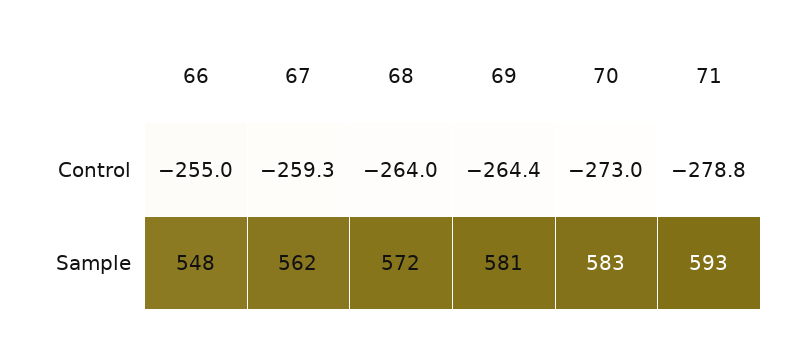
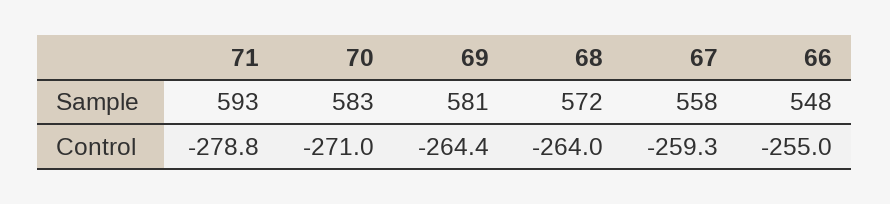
  {
    "66": {
      "Control": -255,
      "Sample": 548
    },
    "67": {
      "Control": -259.3,
-     "Sample": 562
+     "Sample": 558
    },
    "68": {
      "Control": -264,
      "Sample": 572
    },
    "69": {
      "Control": -264.4,
      "Sample": 581
    },
    "70": {
-     "Control": -273,
+     "Control": -271,
      "Sample": 583
    },
    "71": {
      "Control": -278.8,
      "Sample": 593
    }
  }

